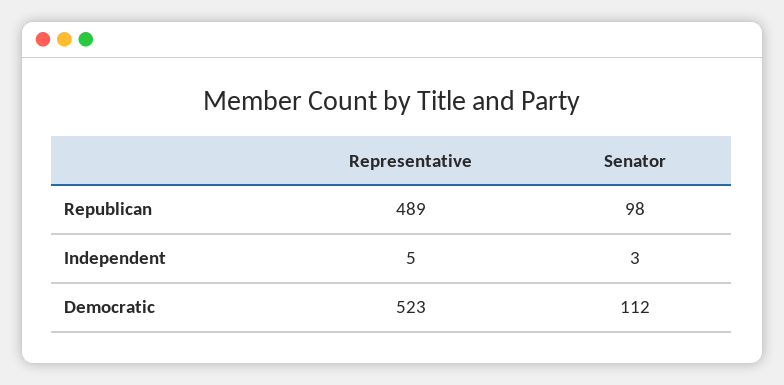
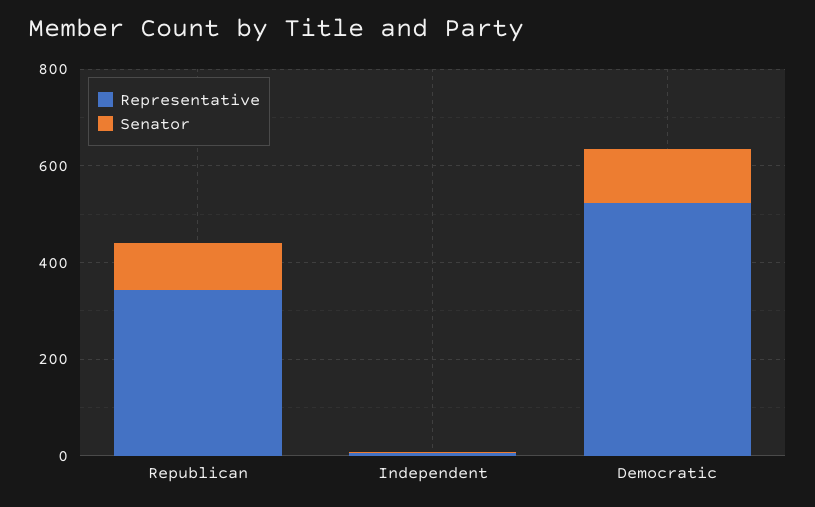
  {
    "Representative": {
-     "Republican": 489,
+     "Republican": 350,
      "Independent": 5,
      "Democratic": 523
    },
    "Senator": {
      "Republican": 98,
      "Independent": 3,
      "Democratic": 112
    }
  }

